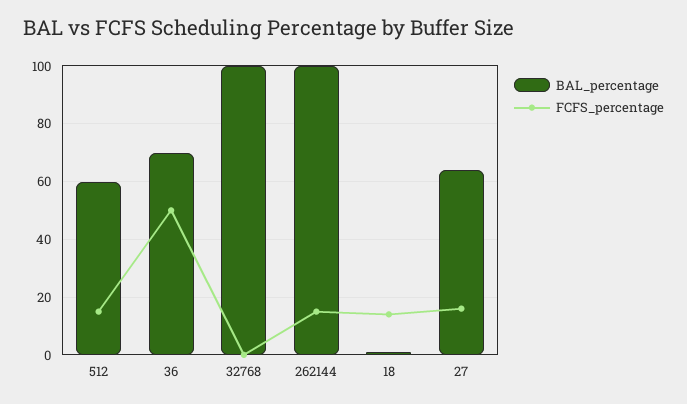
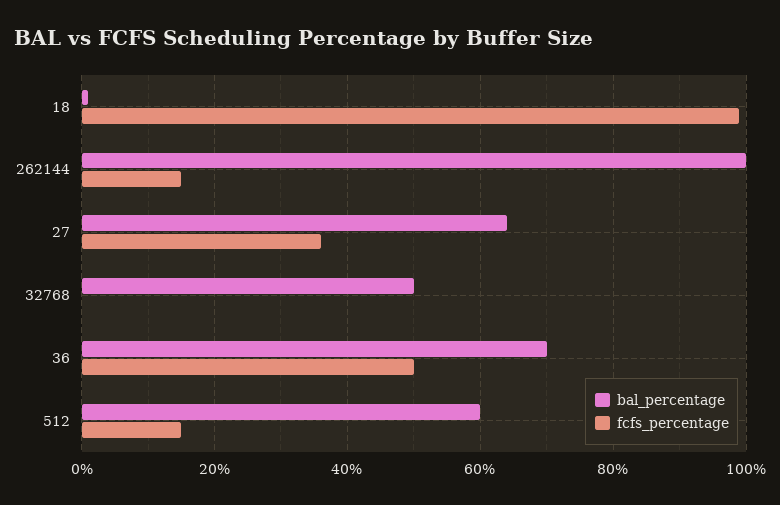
  {
    "BAL_percentage": {
      "512": 60,
      "36": 70,
-     "32768": 100,
+     "32768": 50,
      "262144": 100,
      "18": 0,
      "27": 65
    },
    "FCFS_percentage": {
      "512": 15,
      "36": 50,
      "32768": 0,
      "262144": 15,
-     "18": 15,
+     "18": 100,
-     "27": 15
+     "27": 35
    }
  }

